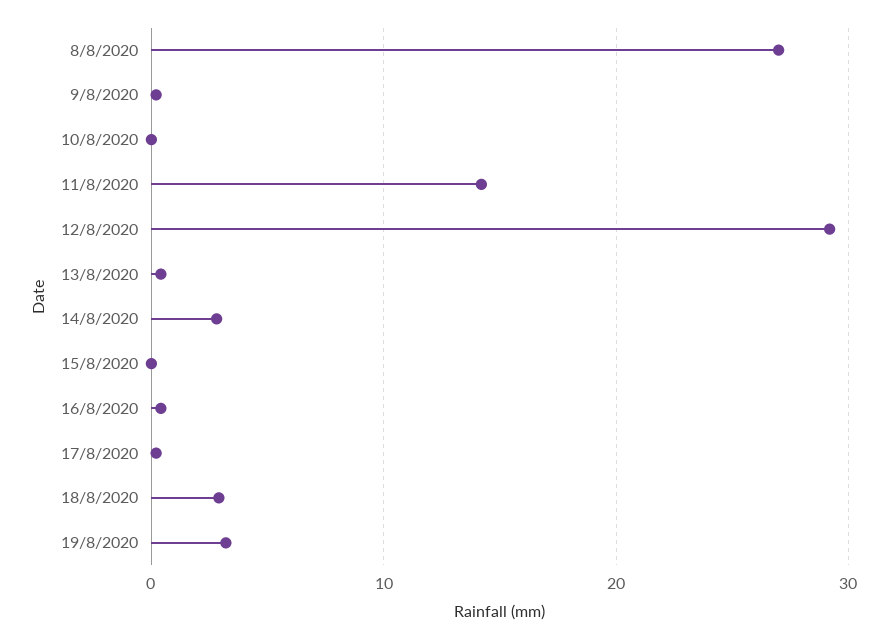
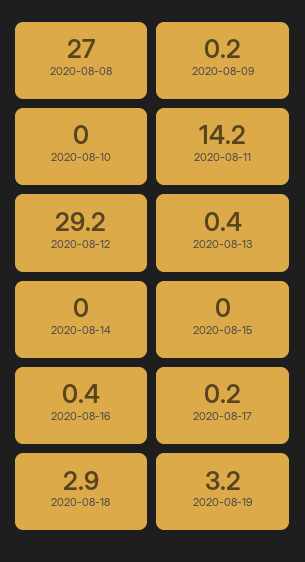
  {
    "8/8/2020": 27,
    "9/8/2020": 0.2,
    "10/8/2020": 0,
    "11/8/2020": 14.2,
    "12/8/2020": 29.2,
    "13/8/2020": 0.4,
-   "14/8/2020": 3,
+   "14/8/2020": 0,
    "15/8/2020": 0,
    "16/8/2020": 0.4,
    "17/8/2020": 0.2,
    "18/8/2020": 2.9,
    "19/8/2020": 3.2
  }

